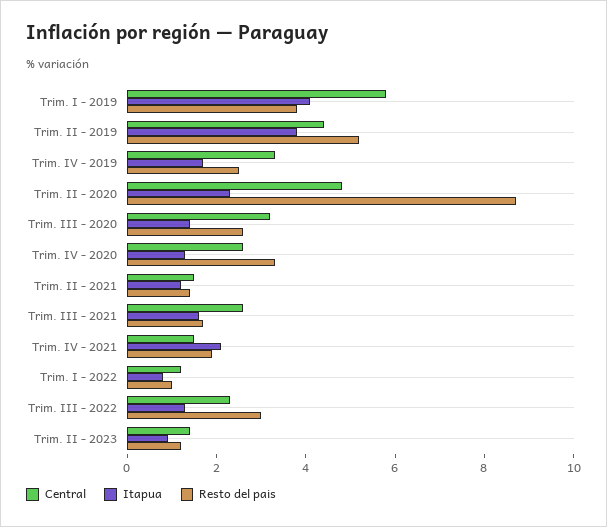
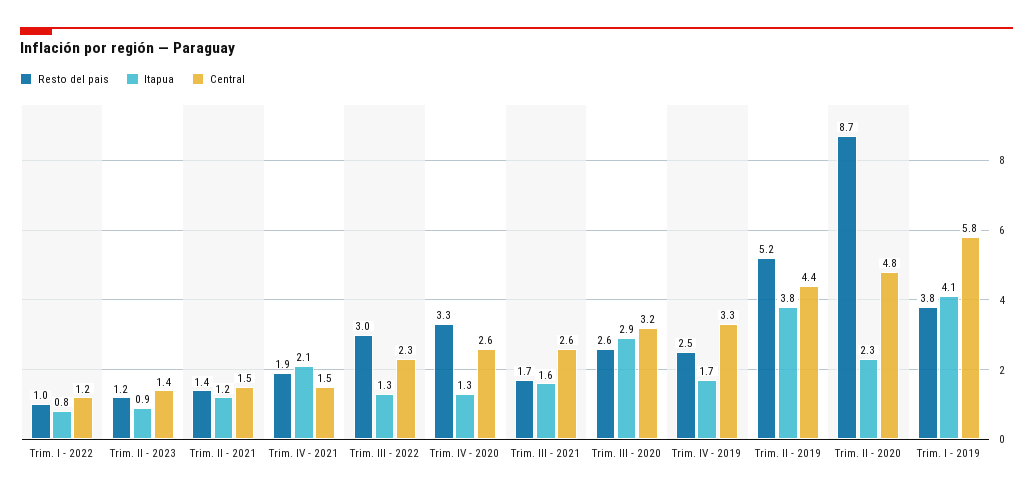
  {
    "Central": {
      "Trim. I - 2019": 5.8,
      "Trim. II - 2019": 4.4,
      "Trim. IV - 2019": 3.3,
      "Trim. II - 2020": 4.8,
      "Trim. III - 2020": 3.2,
      "Trim. IV - 2020": 2.6,
      "Trim. II - 2021": 1.5,
      "Trim. III - 2021": 2.6,
      "Trim. IV - 2021": 1.5,
      "Trim. I - 2022": 1.2,
      "Trim. III - 2022": 2.3,
      "Trim. II - 2023": 1.4
    },
    "Itapua": {
      "Trim. I - 2019": 4.1,
      "Trim. II - 2019": 3.8,
      "Trim. IV - 2019": 1.7,
      "Trim. II - 2020": 2.3,
-     "Trim. III - 2020": 1.5,
+     "Trim. III - 2020": 2.9,
      "Trim. IV - 2020": 1.3,
      "Trim. II - 2021": 1.2,
      "Trim. III - 2021": 1.6,
      "Trim. IV - 2021": 2.1,
      "Trim. I - 2022": 0.8,
      "Trim. III - 2022": 1.3,
      "Trim. II - 2023": 0.9
    },
    "Resto del pais": {
      "Trim. I - 2019": 3.8,
      "Trim. II - 2019": 5.2,
      "Trim. IV - 2019": 2.5,
      "Trim. II - 2020": 8.7,
      "Trim. III - 2020": 2.6,
      "Trim. IV - 2020": 3.3,
      "Trim. II - 2021": 1.4,
      "Trim. III - 2021": 1.7,
      "Trim. IV - 2021": 1.9,
      "Trim. I - 2022": 1,
      "Trim. III - 2022": 3,
      "Trim. II - 2023": 1.2
    }
  }

